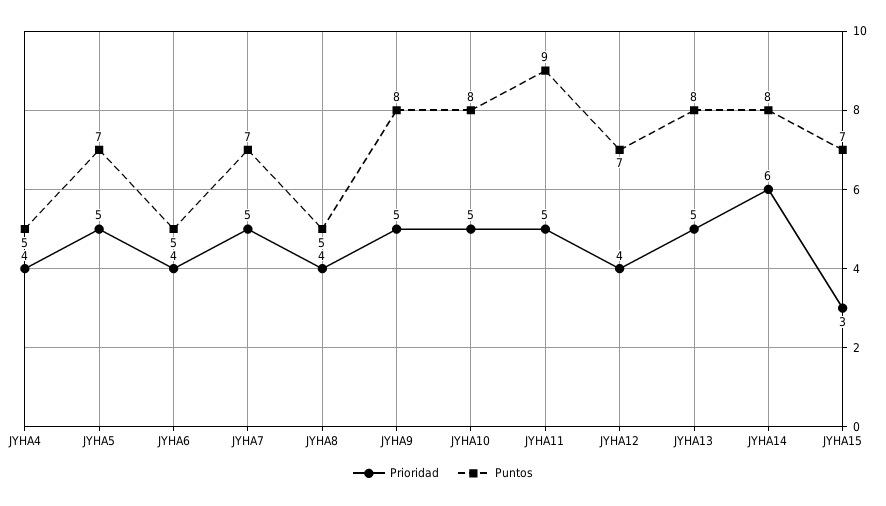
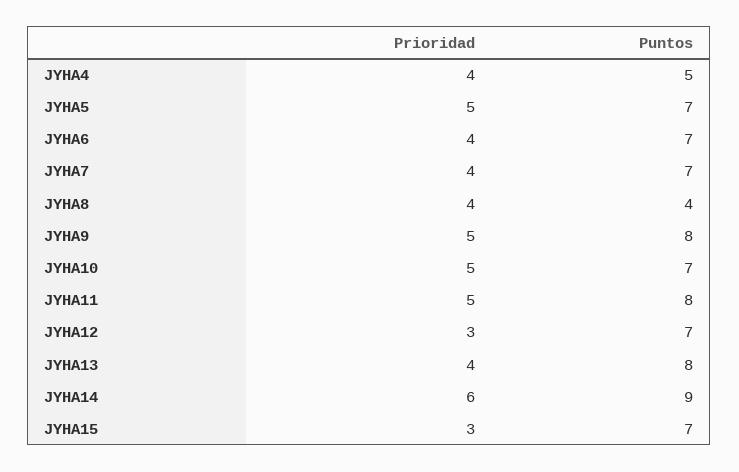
  {
    "Prioridad": {
      "JYHA4": 4,
      "JYHA5": 5,
      "JYHA6": 4,
-     "JYHA7": 5,
+     "JYHA7": 4,
      "JYHA8": 4,
      "JYHA9": 5,
      "JYHA10": 5,
      "JYHA11": 5,
-     "JYHA12": 4,
+     "JYHA12": 3,
-     "JYHA13": 5,
+     "JYHA13": 4,
      "JYHA14": 6,
      "JYHA15": 3
    },
    "Puntos": {
      "JYHA4": 5,
      "JYHA5": 7,
-     "JYHA6": 5,
+     "JYHA6": 7,
      "JYHA7": 7,
-     "JYHA8": 5,
+     "JYHA8": 4,
      "JYHA9": 8,
-     "JYHA10": 8,
+     "JYHA10": 7,
-     "JYHA11": 9,
+     "JYHA11": 8,
      "JYHA12": 7,
      "JYHA13": 8,
-     "JYHA14": 8,
+     "JYHA14": 9,
      "JYHA15": 7
    }
  }

